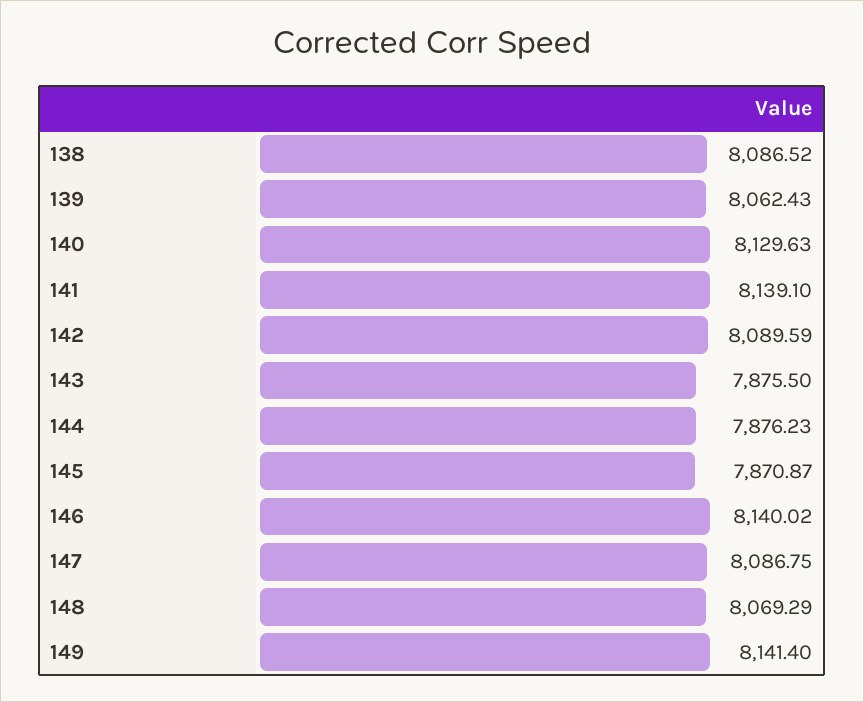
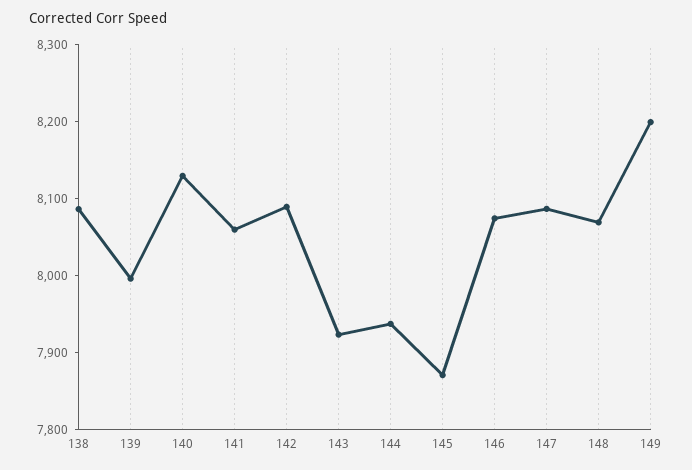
  {
    "138": 8086.52,
-   "139": 8062.43,
+   "139": 8000,
    "140": 8129.63,
-   "141": 8139.1,
+   "141": 8060,
    "142": 8089.59,
-   "143": 7875.5,
+   "143": 7920,
-   "144": 7876.23,
+   "144": 7940,
    "145": 7870.87,
-   "146": 8140.02,
+   "146": 8080,
    "147": 8086.75,
    "148": 8069.29,
-   "149": 8141.4
+   "149": 8200
  }

